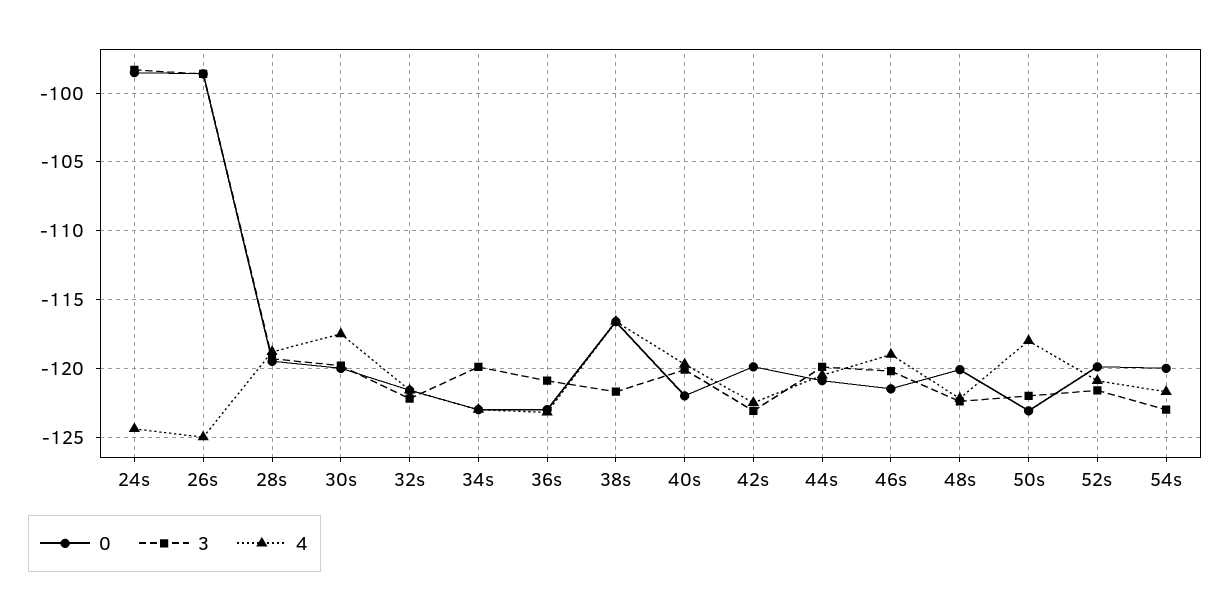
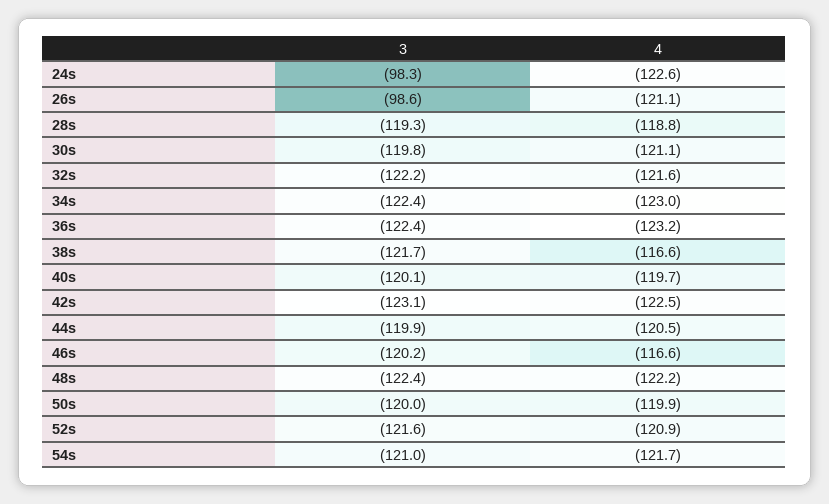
  {
-   "0": {
-     "24s": -98.5,
-     "26s": -98.5,
-     "28s": -119.5,
-     "30s": -120,
-     "32s": -121.5,
-     "34s": -123,
-     "36s": -123,
-     "38s": -116.5,
-     "40s": -122,
-     "42s": -120,
-     "44s": -121,
-     "46s": -121.5,
-     "48s": -120,
-     "50s": -123,
-     "52s": -120,
-     "54s": -120
-   },
    "3": {
      "24s": -98.3,
      "26s": -98.6,
      "28s": -119.3,
      "30s": -119.8,
      "32s": -122.2,
-     "34s": -120,
+     "34s": -122.4,
-     "36s": -121,
+     "36s": -122.4,
      "38s": -121.7,
      "40s": -120.1,
      "42s": -123.1,
      "44s": -119.9,
      "46s": -120.2,
      "48s": -122.4,
-     "50s": -122,
+     "50s": -120,
      "52s": -121.6,
-     "54s": -123
+     "54s": -121
    },
    "4": {
-     "24s": -124.5,
+     "24s": -122.6,
-     "26s": -125,
+     "26s": -121.1,
      "28s": -118.8,
-     "30s": -117.5,
+     "30s": -121.1,
      "32s": -121.6,
      "34s": -123,
      "36s": -123.2,
      "38s": -116.6,
      "40s": -119.7,
      "42s": -122.5,
      "44s": -120.5,
-     "46s": -119,
+     "46s": -116.6,
      "48s": -122.2,
-     "50s": -118,
+     "50s": -119.9,
      "52s": -120.9,
      "54s": -121.7
    }
  }

